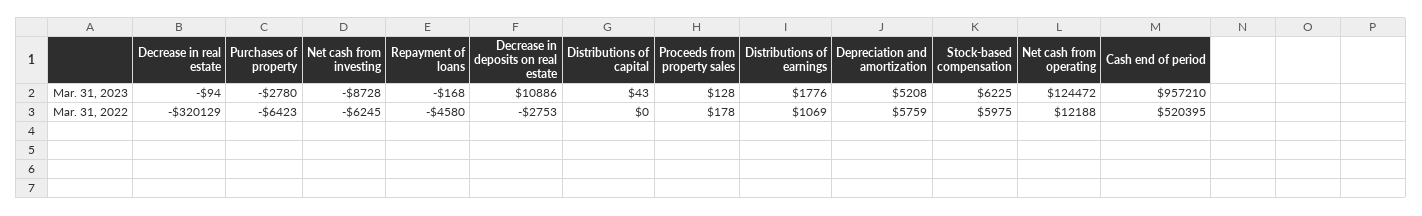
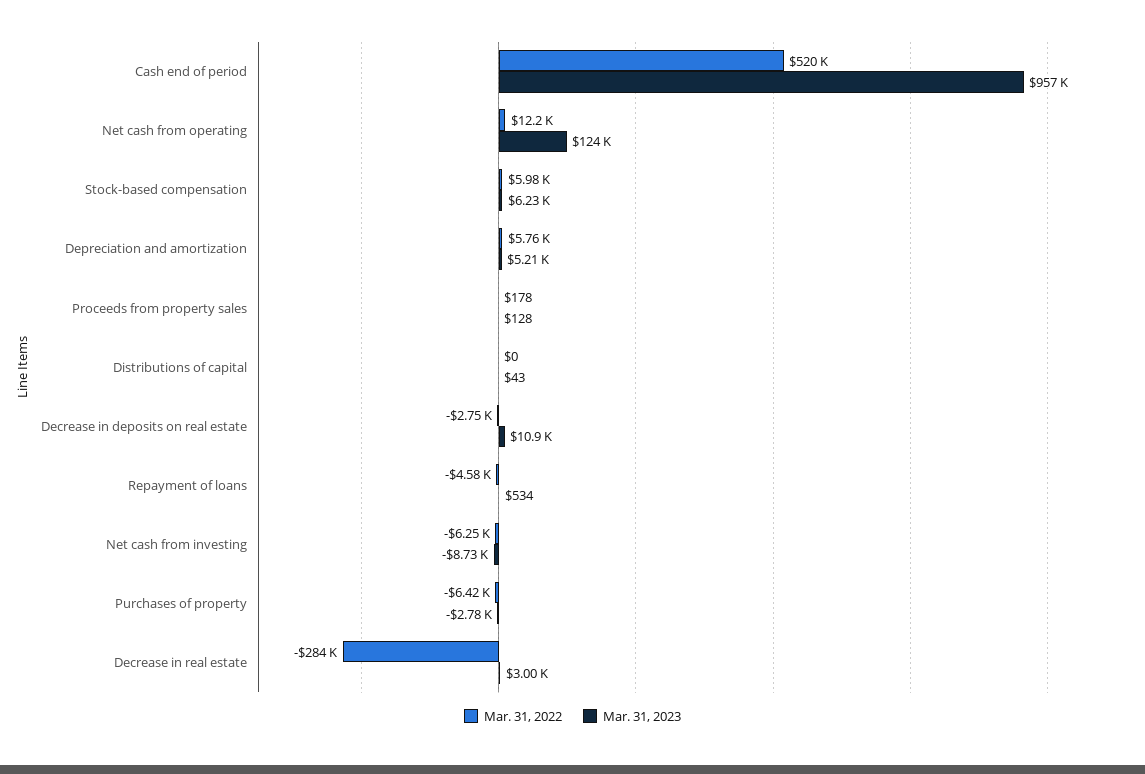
  {
    "Mar. 31, 2023": {
-     "Decrease in real estate": -94,
+     "Decrease in real estate": 3000,
      "Purchases of property": -2780,
      "Net cash from investing": -8728,
-     "Repayment of loans": -168,
+     "Repayment of loans": 534,
      "Decrease in deposits on real estate": 10886,
      "Distributions of capital": 43,
      "Proceeds from property sales": 128,
-     "Distributions of earnings": 1776,
      "Depreciation and amortization": 5208,
      "Stock-based compensation": 6225,
      "Net cash from operating": 124472,
      "Cash end of period": 957210
    },
    "Mar. 31, 2022": {
-     "Decrease in real estate": -320129,
+     "Decrease in real estate": -284000,
      "Purchases of property": -6423,
      "Net cash from investing": -6245,
      "Repayment of loans": -4580,
      "Decrease in deposits on real estate": -2753,
      "Distributions of capital": 0,
      "Proceeds from property sales": 178,
-     "Distributions of earnings": 1069,
      "Depreciation and amortization": 5759,
      "Stock-based compensation": 5975,
      "Net cash from operating": 12188,
      "Cash end of period": 520395
    }
  }

